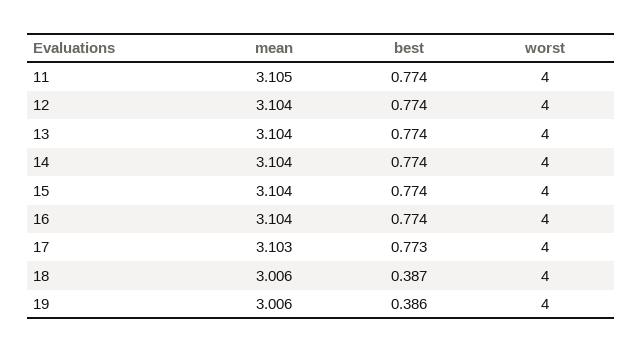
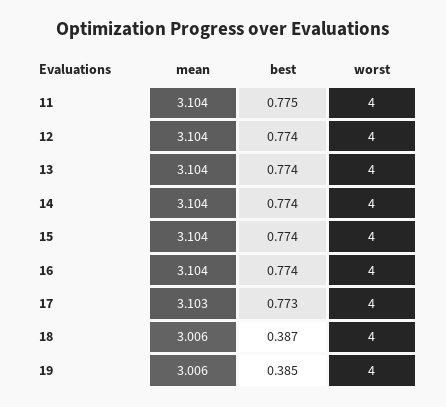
  {
    "mean": {
-     "11": 3.105,
+     "11": 3.104,
      "12": 3.104,
      "13": 3.104,
      "14": 3.104,
      "15": 3.104,
      "16": 3.104,
      "17": 3.103,
      "18": 3.006,
      "19": 3.006
    },
    "best": {
-     "11": 0.774,
+     "11": 0.775,
      "12": 0.774,
      "13": 0.774,
      "14": 0.774,
      "15": 0.774,
      "16": 0.774,
      "17": 0.773,
      "18": 0.387,
-     "19": 0.386
+     "19": 0.385
    },
    "worst": {
      "11": 4,
      "12": 4,
      "13": 4,
      "14": 4,
      "15": 4,
      "16": 4,
      "17": 4,
      "18": 4,
      "19": 4
    }
  }

